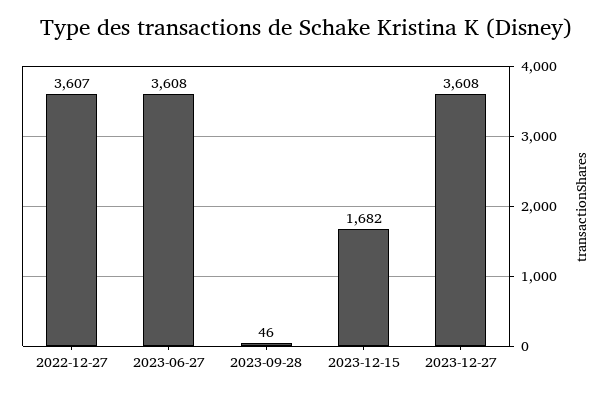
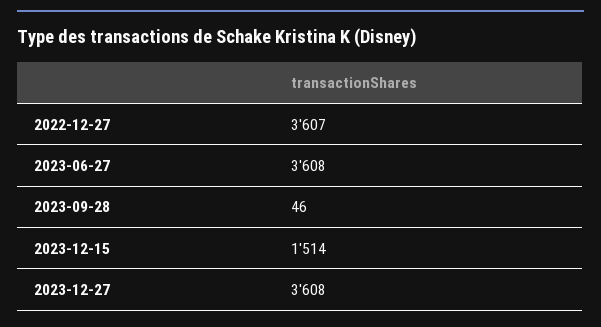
  {
    "2022-12-27": 3607,
    "2023-06-27": 3608,
    "2023-09-28": 46,
-   "2023-12-15": 1682,
+   "2023-12-15": 1514,
    "2023-12-27": 3608
  }

